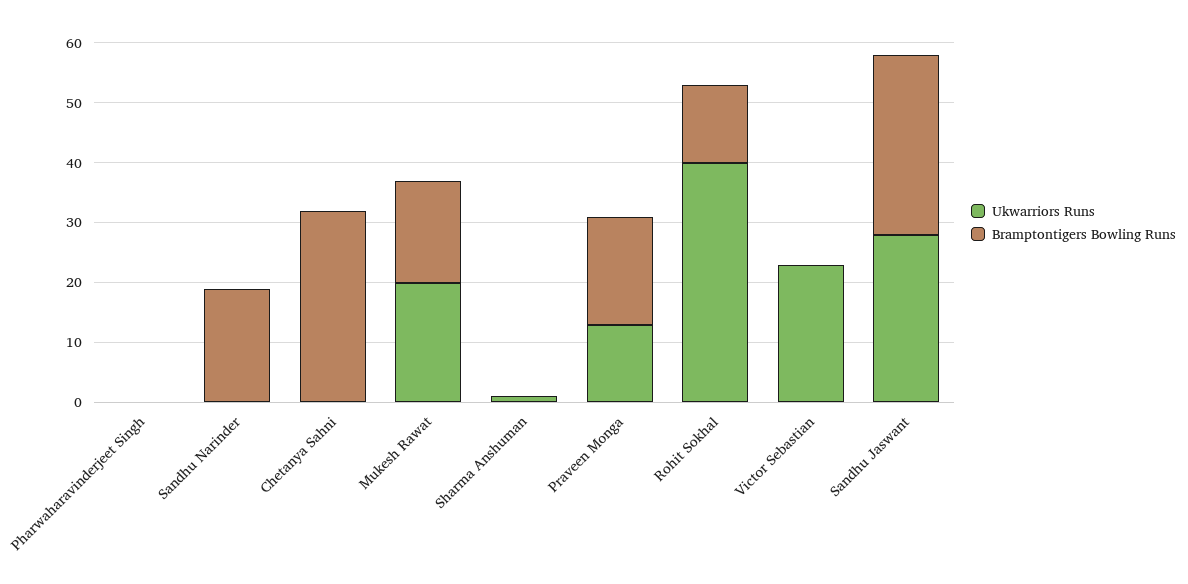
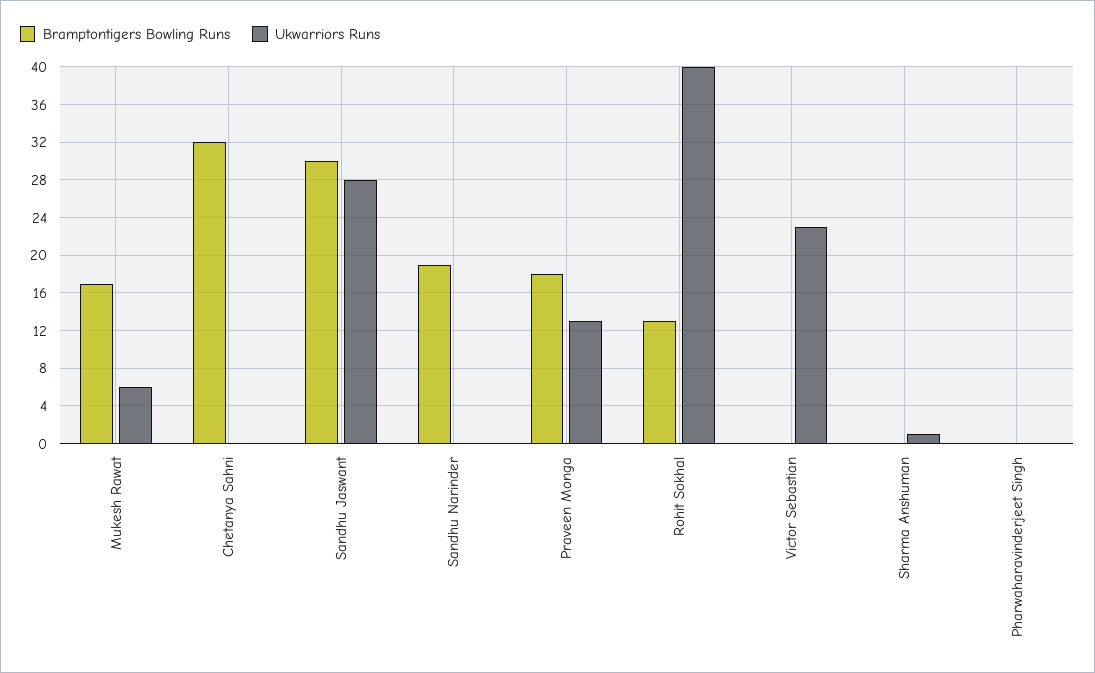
  {
    "Ukwarriors Runs": {
      "Pharwaharavinderjeet Singh": 0,
      "Sandhu Narinder": 0,
      "Chetanya Sahni": 0,
-     "Mukesh Rawat": 20,
+     "Mukesh Rawat": 6,
      "Sharma Anshuman": 1,
      "Praveen Monga": 13,
      "Rohit Sokhal": 40,
      "Victor Sebastian": 23,
      "Sandhu Jaswant": 28
    },
    "Bramptontigers Bowling Runs": {
      "Pharwaharavinderjeet Singh": 0,
      "Sandhu Narinder": 19,
      "Chetanya Sahni": 32,
      "Mukesh Rawat": 17,
      "Sharma Anshuman": 0,
      "Praveen Monga": 18,
      "Rohit Sokhal": 13,
      "Victor Sebastian": 0,
      "Sandhu Jaswant": 30
    }
  }

